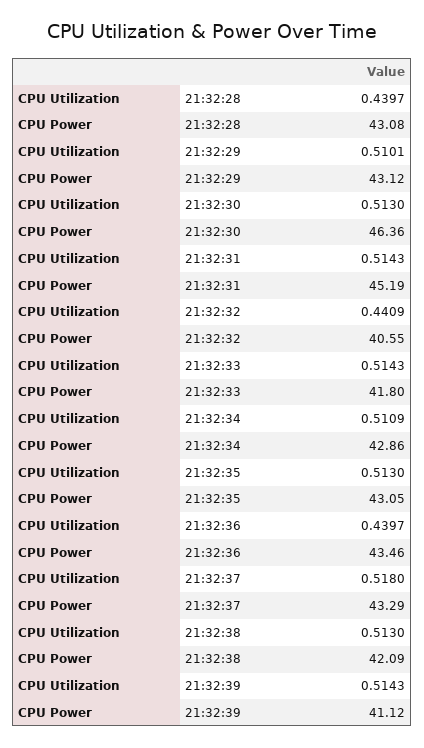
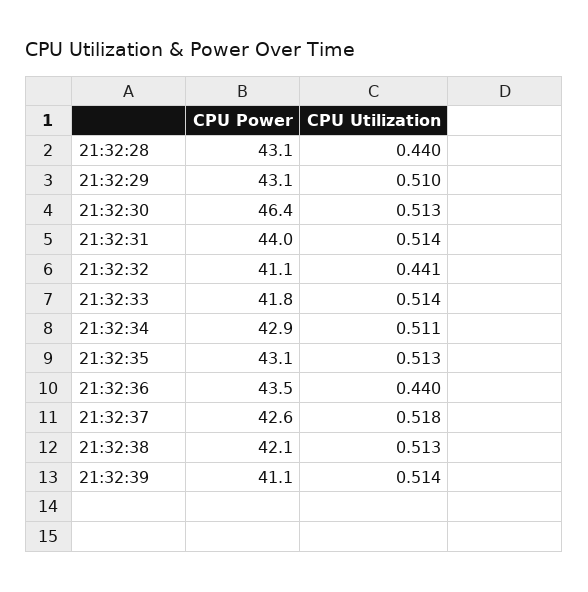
  {
    "CPU Utilization": {
      "21:32:28": 0.4397,
      "21:32:29": 0.5101,
      "21:32:30": 0.513,
      "21:32:31": 0.5143,
      "21:32:32": 0.4409,
      "21:32:33": 0.5143,
      "21:32:34": 0.5109,
      "21:32:35": 0.513,
      "21:32:36": 0.4397,
      "21:32:37": 0.518,
      "21:32:38": 0.513,
      "21:32:39": 0.5143
    },
    "CPU Power": {
      "21:32:28": 43.08,
      "21:32:29": 43.12,
      "21:32:30": 46.36,
-     "21:32:31": 45.19,
+     "21:32:31": 44,
-     "21:32:32": 40.55,
+     "21:32:32": 41.1,
      "21:32:33": 41.8,
      "21:32:34": 42.86,
      "21:32:35": 43.05,
      "21:32:36": 43.46,
-     "21:32:37": 43.29,
+     "21:32:37": 42.6,
      "21:32:38": 42.09,
      "21:32:39": 41.12
    }
  }

